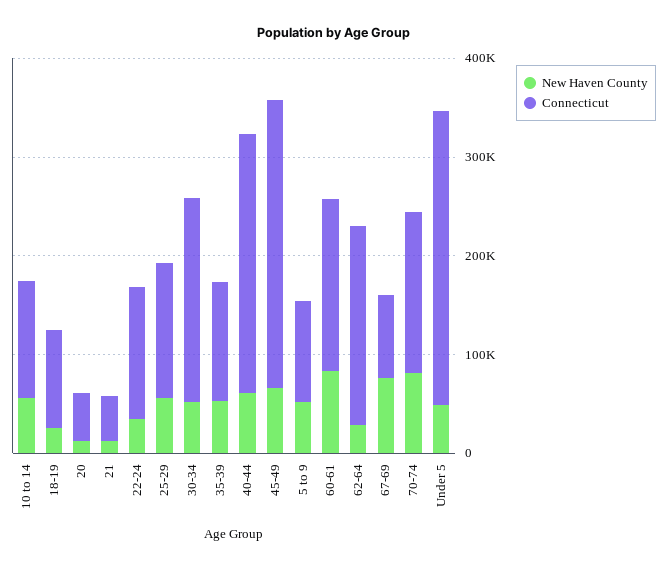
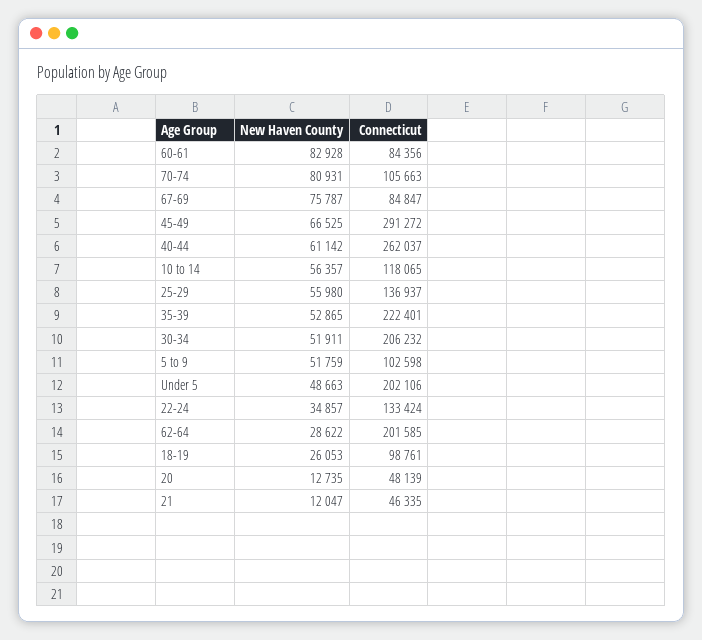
  {
    "New Haven County": {
      "10 to 14": 56357,
      "18-19": 26053,
      "20": 12735,
      "21": 12047,
      "22-24": 34857,
      "25-29": 55980,
      "30-34": 51911,
      "35-39": 52865,
      "40-44": 61142,
      "45-49": 66525,
      "5 to 9": 51759,
      "60-61": 82928,
      "62-64": 28622,
      "67-69": 75787,
      "70-74": 80931,
      "Under 5": 48663
    },
    "Connecticut": {
      "10 to 14": 118065,
      "18-19": 98761,
      "20": 48139,
      "21": 46335,
      "22-24": 133424,
      "25-29": 136937,
      "30-34": 206232,
-     "35-39": 120000,
+     "35-39": 222401,
      "40-44": 262037,
      "45-49": 291272,
      "5 to 9": 102598,
-     "60-61": 180000,
+     "60-61": 84356,
      "62-64": 201585,
      "67-69": 84847,
-     "70-74": 160000,
+     "70-74": 105663,
-     "Under 5": 300000
+     "Under 5": 202106
    }
  }

